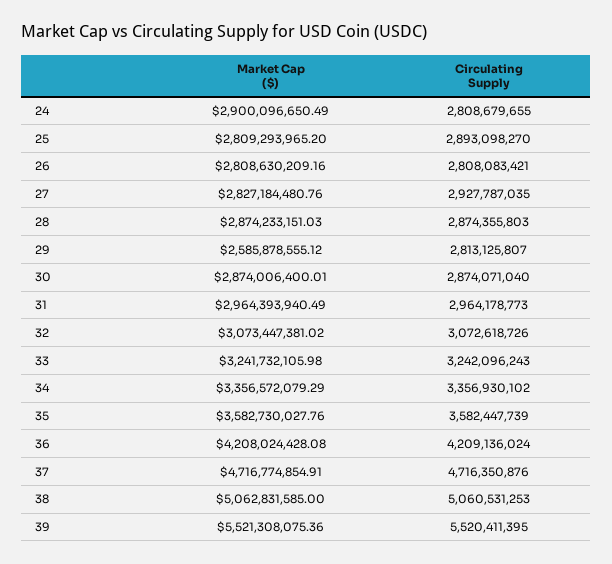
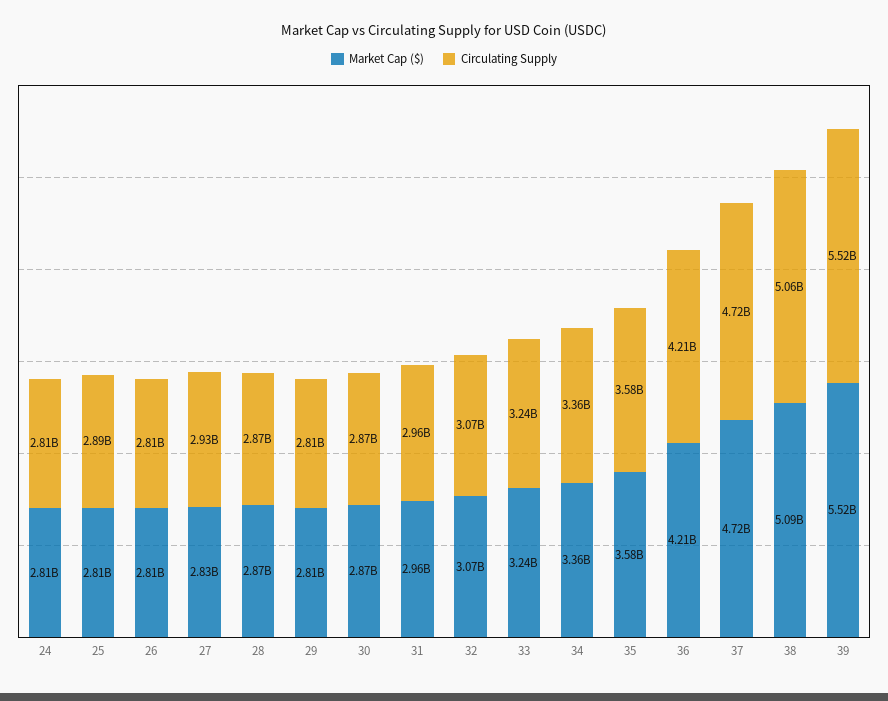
  {
    "Market Cap ($)": {
-     "24": 2900096650.49,
+     "24": 2810000000,
      "25": 2809293965.2,
      "26": 2808630209.16,
      "27": 2827184480.76,
      "28": 2874233151.03,
-     "29": 2585878555.12,
+     "29": 2810000000,
      "30": 2874006400.01,
      "31": 2964393940.49,
      "32": 3073447381.02,
      "33": 3241732105.98,
      "34": 3356572079.29,
      "35": 3582730027.76,
      "36": 4208024428.08,
      "37": 4716774854.91,
-     "38": 5062831585,
+     "38": 5090000000,
      "39": 5521308075.36
    },
    "Circulating Supply": {
      "24": 2808679655,
      "25": 2893098270,
      "26": 2808083421,
      "27": 2927787035,
      "28": 2874355803,
      "29": 2813125807,
      "30": 2874071040,
      "31": 2964178773,
      "32": 3072618726,
      "33": 3242096243,
      "34": 3356930102,
      "35": 3582447739,
      "36": 4209136024,
      "37": 4716350876,
      "38": 5060531253,
      "39": 5520411395
    }
  }

